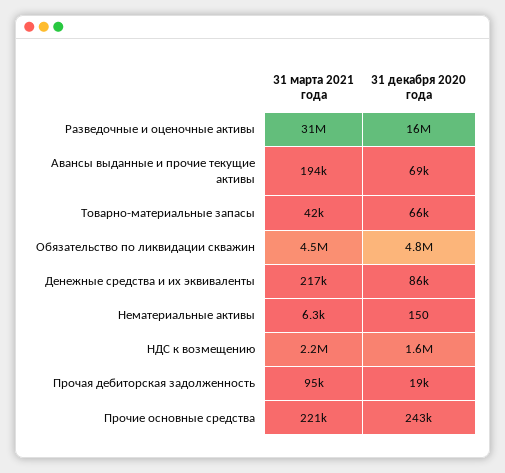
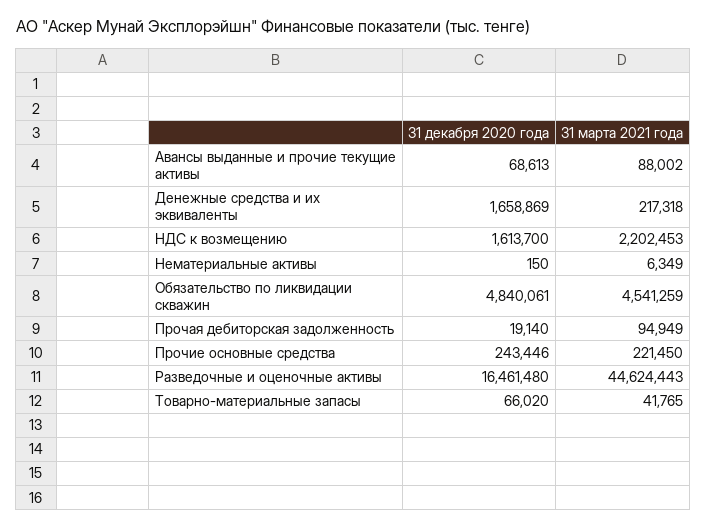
  {
    "31 марта 2021 года": {
-     "Разведочные и оценочные активы": 31000000,
+     "Разведочные и оценочные активы": 44624443,
-     "Авансы выданные и прочие текущие активы": 194000,
+     "Авансы выданные и прочие текущие активы": 88002,
      "Товарно-материальные запасы": 41765,
      "Обязательство по ликвидации скважин": 4541259,
      "Денежные средства и их эквиваленты": 217318,
      "Нематериальные активы": 6349,
      "НДС к возмещению": 2202453,
      "Прочая дебиторская задолженность": 94949,
      "Прочие основные средства": 221450
    },
    "31 декабря 2020 года": {
      "Разведочные и оценочные активы": 16461480,
      "Авансы выданные и прочие текущие активы": 68613,
      "Товарно-материальные запасы": 66020,
      "Обязательство по ликвидации скважин": 4840061,
-     "Денежные средства и их эквиваленты": 86000,
+     "Денежные средства и их эквиваленты": 1658869,
      "Нематериальные активы": 150,
      "НДС к возмещению": 1613700,
      "Прочая дебиторская задолженность": 19140,
      "Прочие основные средства": 243446
    }
  }

